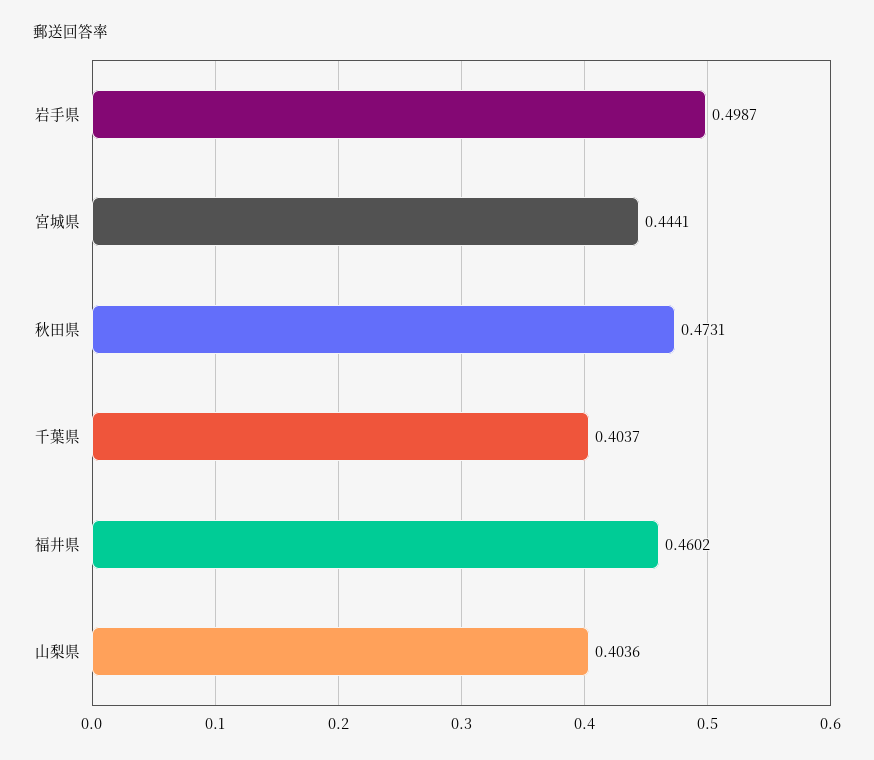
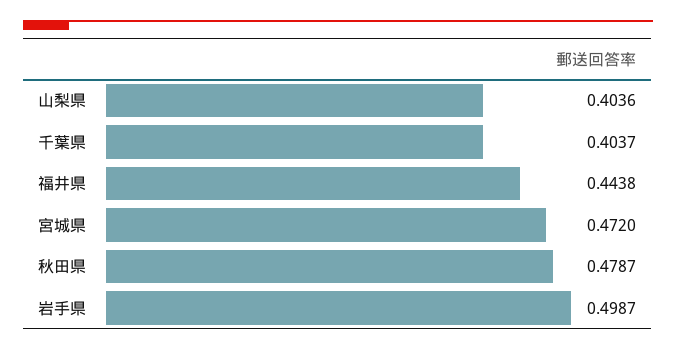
  {
    "岩手県": 0.4987,
-   "宮城県": 0.4441,
+   "宮城県": 0.472,
-   "秋田県": 0.4731,
+   "秋田県": 0.4787,
    "千葉県": 0.4037,
-   "福井県": 0.4602,
+   "福井県": 0.4438,
    "山梨県": 0.4036
  }

